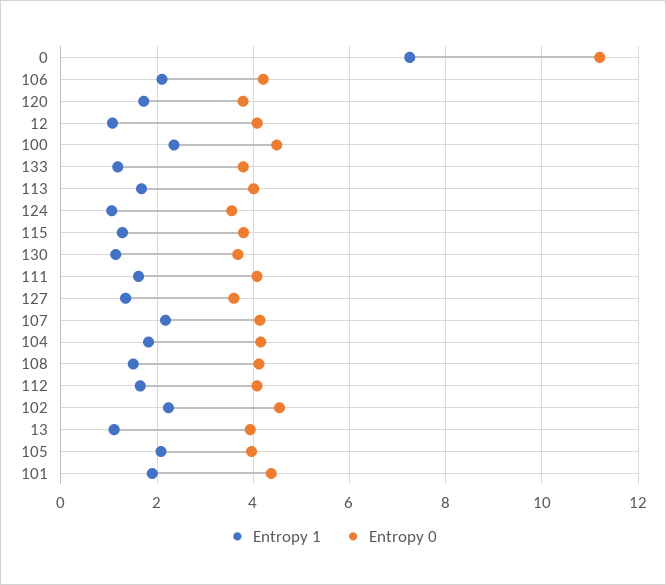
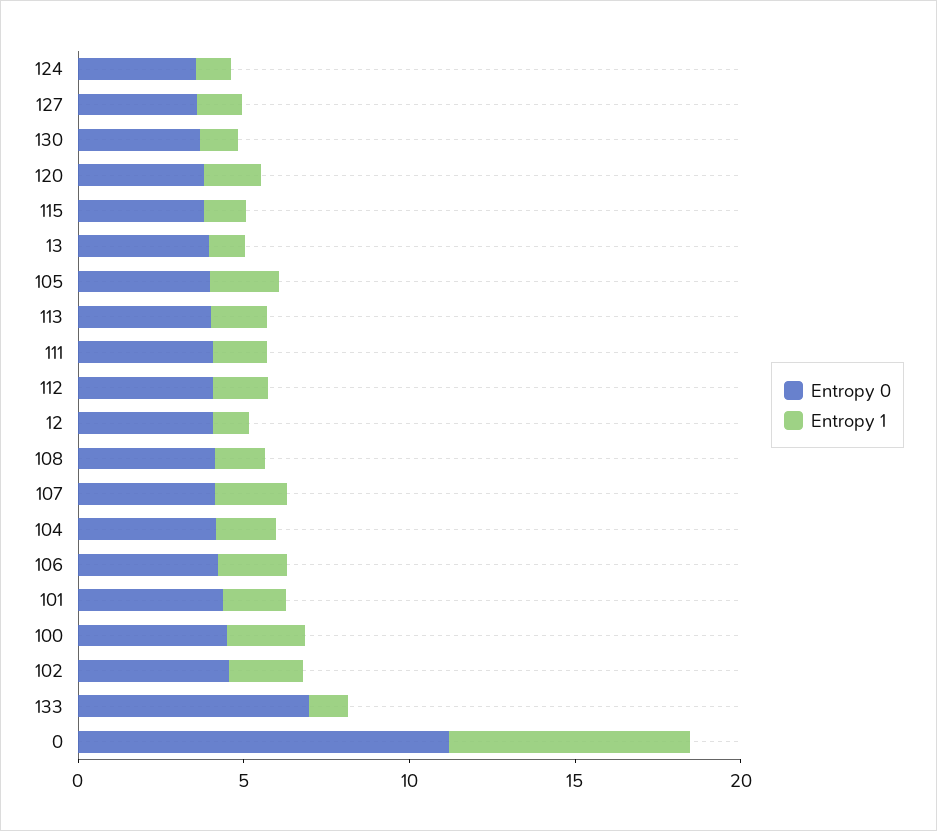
  {
    "Entropy 1": {
      "0": 7.2,
      "106": 2.2,
      "120": 1.8,
      "12": 1,
      "100": 2.4,
      "133": 1.2,
      "113": 1.6,
      "124": 1,
      "115": 1.2,
      "130": 1.2,
      "111": 1.6,
      "127": 1.4,
      "107": 2.2,
      "104": 1.8,
      "108": 1.6,
      "112": 1.6,
      "102": 2.2,
      "13": 1.2,
      "105": 2,
      "101": 2
    },
    "Entropy 0": {
      "0": 11.2,
      "106": 4.2,
      "120": 3.8,
      "12": 4,
      "100": 4.4,
-     "133": 3.8,
+     "133": 7,
      "113": 4,
      "124": 3.6,
      "115": 3.8,
      "130": 3.6,
      "111": 4,
      "127": 3.6,
      "107": 4.2,
      "104": 4.2,
      "108": 4.2,
      "112": 4,
      "102": 4.6,
      "13": 4,
      "105": 4,
      "101": 4.4
    }
  }

